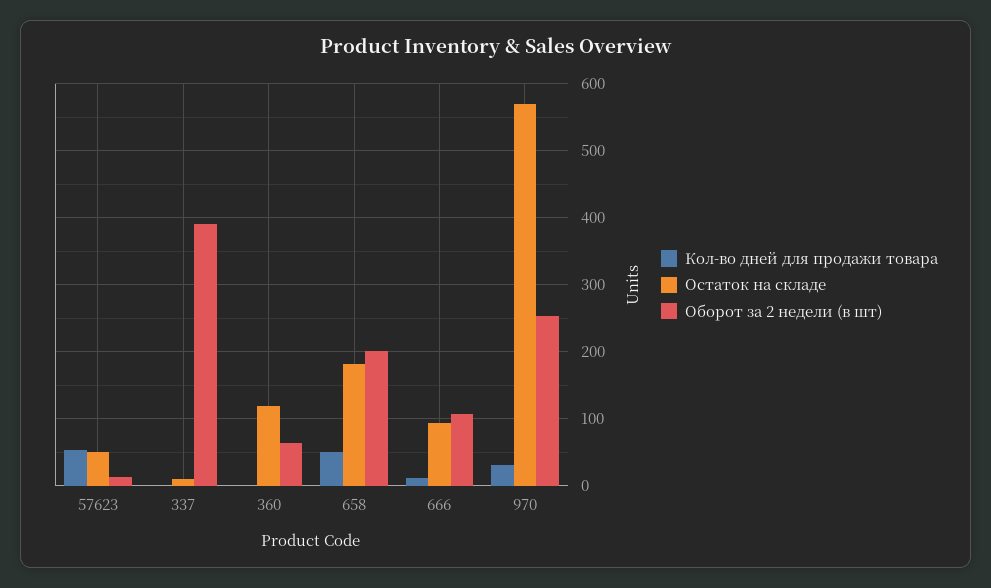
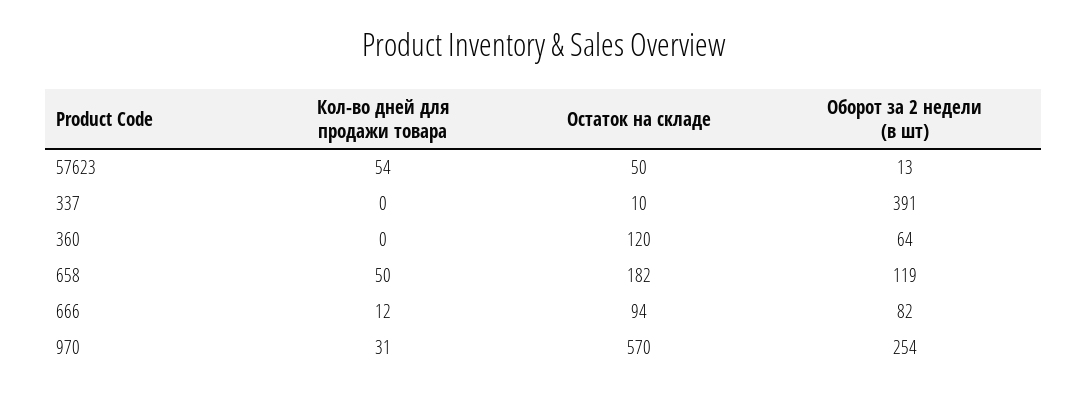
  {
    "Кол-во дней для продажи товара": {
      "57623": 54,
      "337": 0,
      "360": 0,
      "658": 50,
      "666": 12,
      "970": 31
    },
    "Остаток на складе": {
      "57623": 50,
      "337": 10,
      "360": 120,
      "658": 182,
      "666": 94,
      "970": 570
    },
    "Оборот за 2 недели (в шт)": {
      "57623": 13,
      "337": 391,
      "360": 64,
-     "658": 200,
+     "658": 119,
-     "666": 110,
+     "666": 82,
      "970": 254
    }
  }

